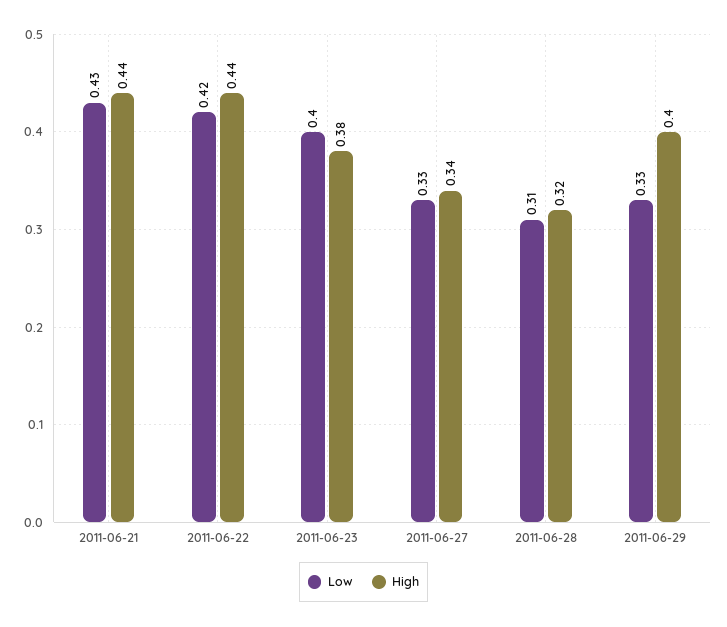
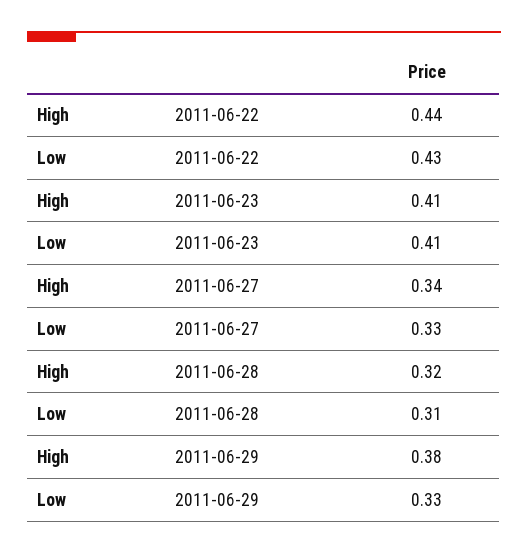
  {
    "Low": {
-     "2011-06-21": 0.43,
-     "2011-06-22": 0.42,
+     "2011-06-22": 0.43,
-     "2011-06-23": 0.4,
+     "2011-06-23": 0.41,
      "2011-06-27": 0.33,
      "2011-06-28": 0.31,
      "2011-06-29": 0.33
    },
    "High": {
-     "2011-06-21": 0.44,
      "2011-06-22": 0.44,
-     "2011-06-23": 0.38,
+     "2011-06-23": 0.41,
      "2011-06-27": 0.34,
      "2011-06-28": 0.32,
-     "2011-06-29": 0.4
+     "2011-06-29": 0.38
    }
  }

